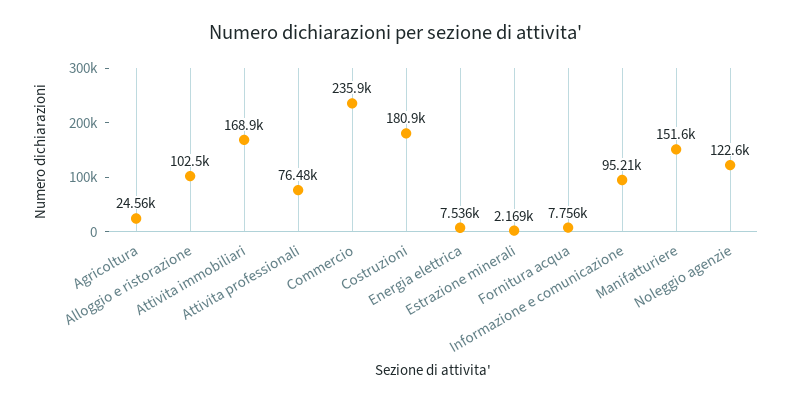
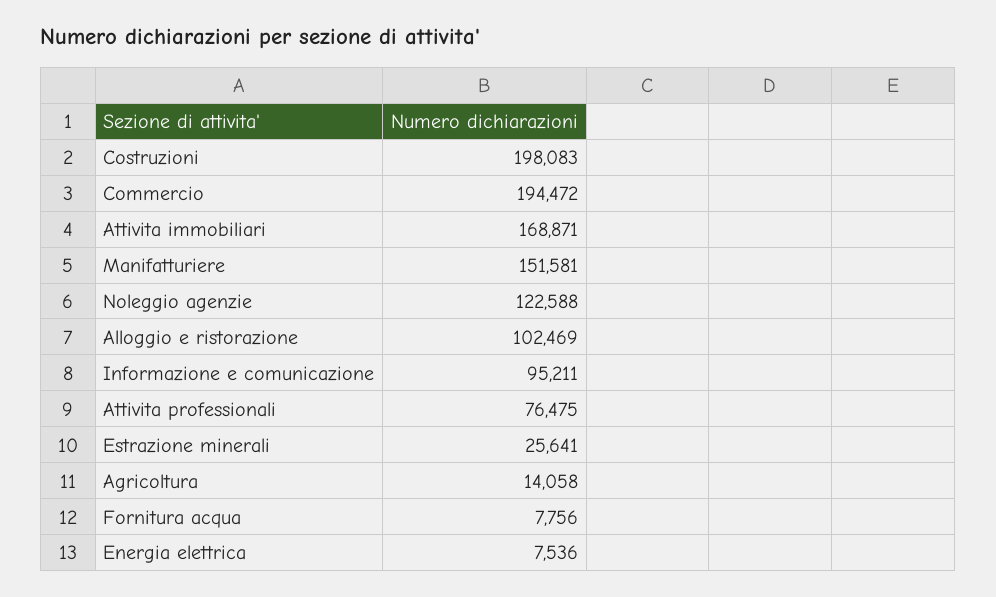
  {
-   "Agricoltura": 24560,
+   "Agricoltura": 14058,
    "Alloggio e ristorazione": 102469,
    "Attivita immobiliari": 168871,
    "Attivita professionali": 76475,
-   "Commercio": 235900,
+   "Commercio": 194472,
-   "Costruzioni": 180900,
+   "Costruzioni": 198083,
    "Energia elettrica": 7536,
-   "Estrazione minerali": 2169,
+   "Estrazione minerali": 25641,
    "Fornitura acqua": 7756,
    "Informazione e comunicazione": 95211,
    "Manifatturiere": 151581,
    "Noleggio agenzie": 122588
  }

